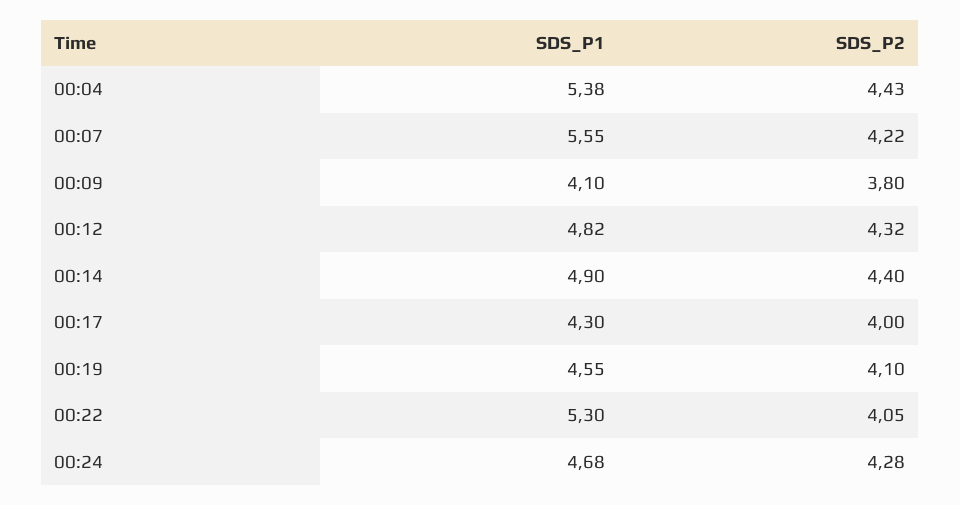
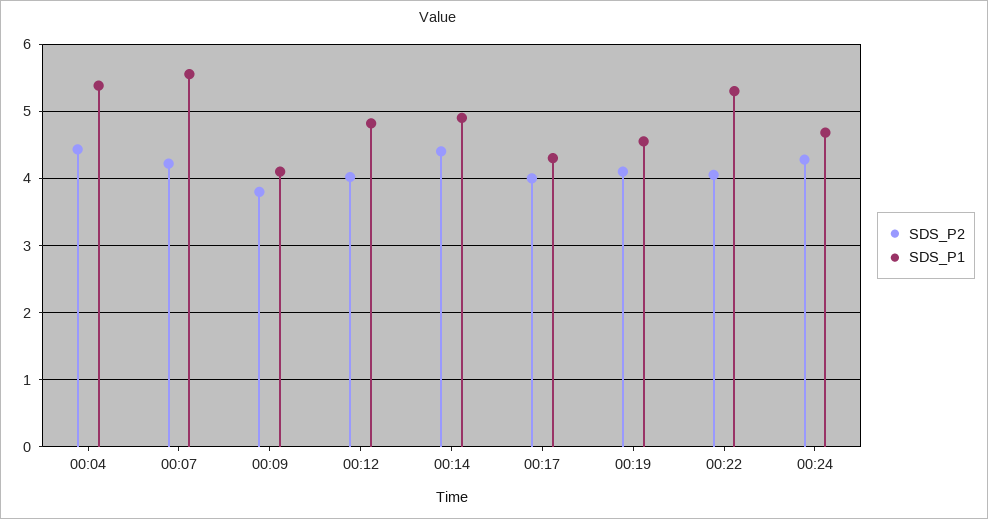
  {
    "SDS_P1": {
      "00:04": 5.38,
      "00:07": 5.55,
      "00:09": 4.1,
      "00:12": 4.82,
      "00:14": 4.9,
      "00:17": 4.3,
      "00:19": 4.55,
      "00:22": 5.3,
      "00:24": 4.68
    },
    "SDS_P2": {
      "00:04": 4.43,
      "00:07": 4.22,
      "00:09": 3.8,
-     "00:12": 4.32,
+     "00:12": 4,
      "00:14": 4.4,
      "00:17": 4,
      "00:19": 4.1,
      "00:22": 4.05,
      "00:24": 4.28
    }
  }

